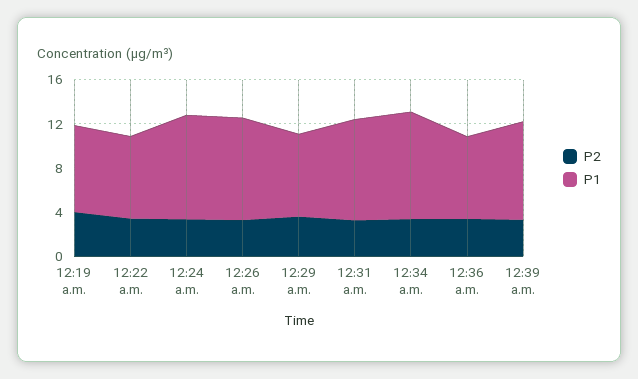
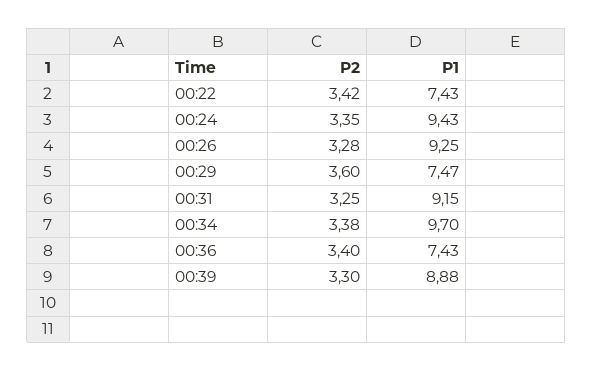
  {
    "P2": {
-     "12:19 a.m.": 4,
      "12:22 a.m.": 3.42,
      "12:24 a.m.": 3.35,
      "12:26 a.m.": 3.28,
      "12:29 a.m.": 3.6,
      "12:31 a.m.": 3.25,
      "12:34 a.m.": 3.38,
      "12:36 a.m.": 3.4,
      "12:39 a.m.": 3.3
    },
    "P1": {
-     "12:19 a.m.": 8,
      "12:22 a.m.": 7.43,
      "12:24 a.m.": 9.43,
      "12:26 a.m.": 9.25,
      "12:29 a.m.": 7.47,
      "12:31 a.m.": 9.15,
      "12:34 a.m.": 9.7,
      "12:36 a.m.": 7.43,
      "12:39 a.m.": 8.88
    }
  }

